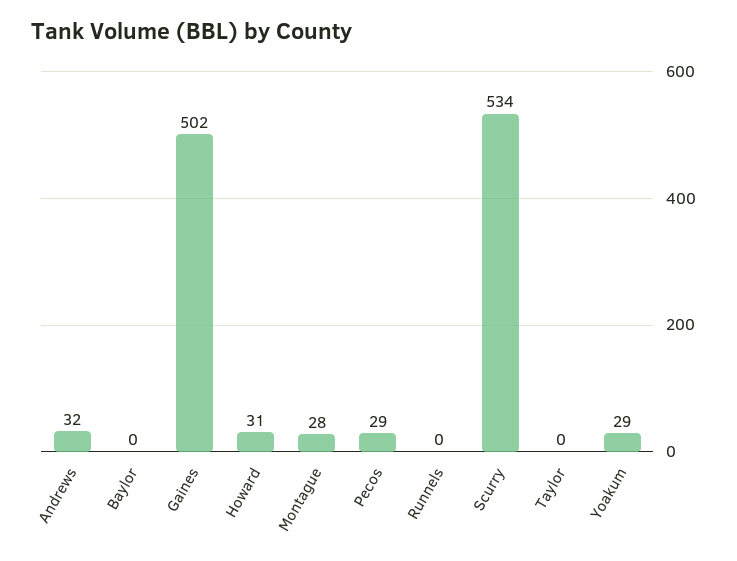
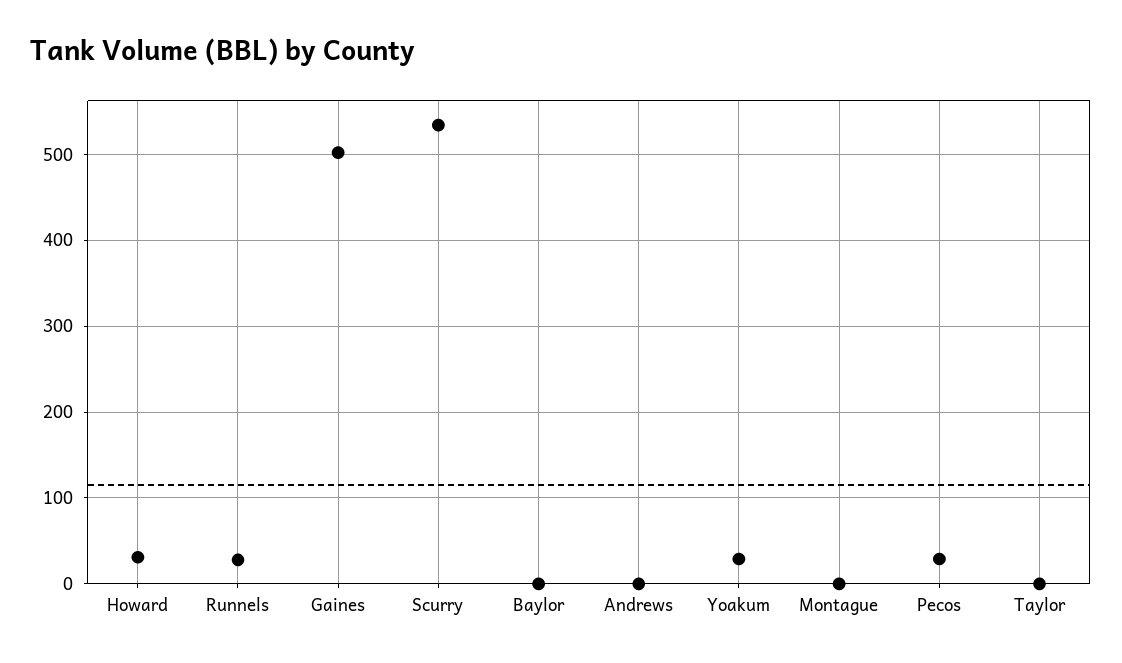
  {
-   "Andrews": 32,
+   "Andrews": 0,
    "Baylor": 0,
    "Gaines": 502,
    "Howard": 31,
-   "Montague": 28,
+   "Montague": 0,
    "Pecos": 29,
-   "Runnels": 0,
+   "Runnels": 30,
    "Scurry": 534,
    "Taylor": 0,
    "Yoakum": 29
  }

